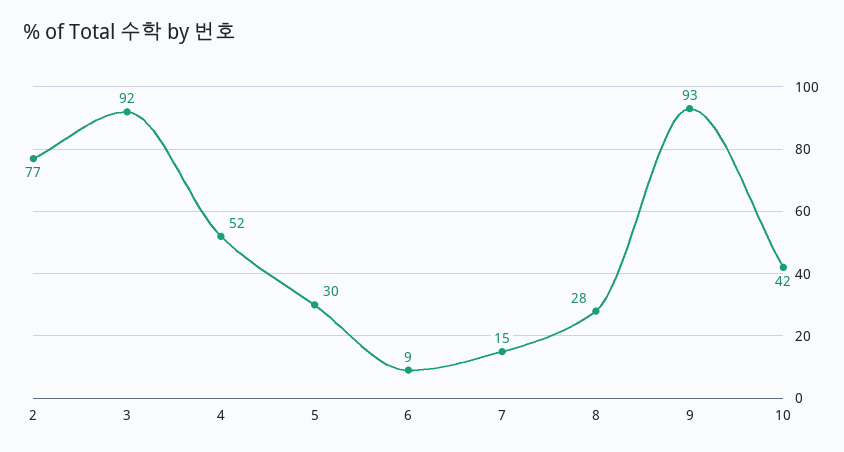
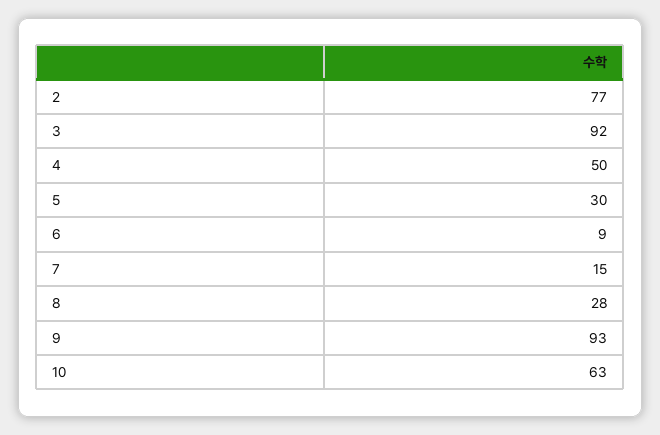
  {
    "2": 77,
    "3": 92,
-   "4": 52,
+   "4": 50,
    "5": 30,
    "6": 9,
    "7": 15,
    "8": 28,
    "9": 93,
-   "10": 42
+   "10": 63
  }

